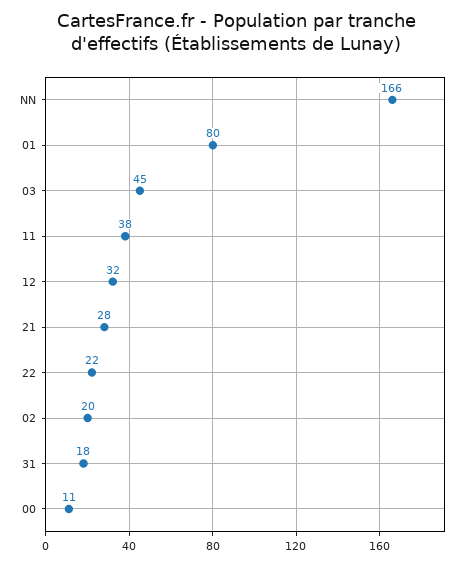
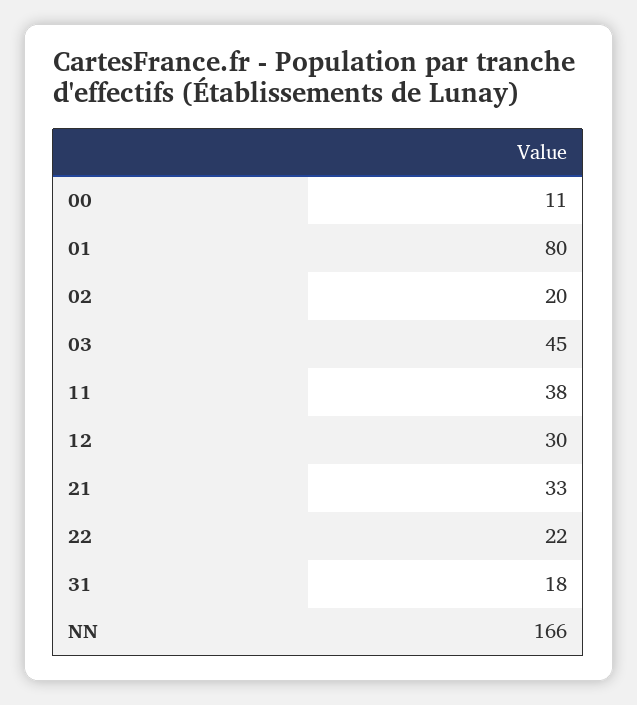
  {
    "NN": 166,
    "01": 80,
    "03": 45,
    "11": 38,
-   "12": 32,
+   "12": 30,
-   "21": 28,
+   "21": 33,
    "22": 22,
    "02": 20,
    "31": 18,
    "00": 11
  }

